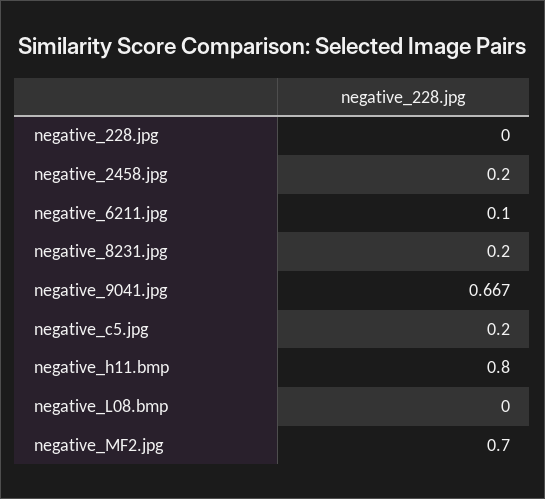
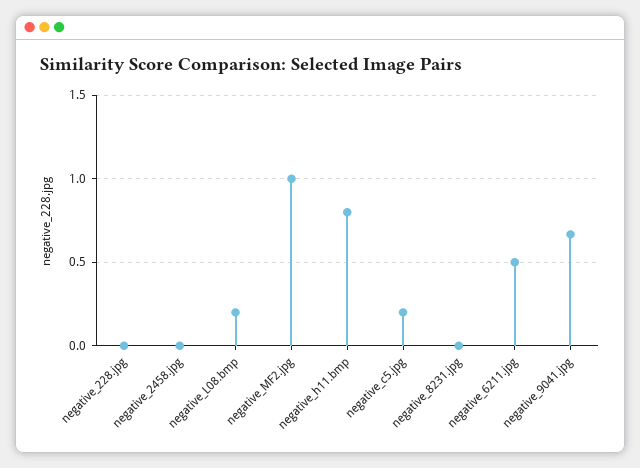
  {
    "negative_228.jpg": 0,
-   "negative_2458.jpg": 0.2,
+   "negative_2458.jpg": 0,
-   "negative_6211.jpg": 0.1,
+   "negative_6211.jpg": 0.5,
-   "negative_8231.jpg": 0.2,
+   "negative_8231.jpg": 0,
    "negative_9041.jpg": 0.667,
    "negative_c5.jpg": 0.2,
    "negative_h11.bmp": 0.8,
-   "negative_L08.bmp": 0,
+   "negative_L08.bmp": 0.2,
-   "negative_MF2.jpg": 0.7
+   "negative_MF2.jpg": 1
  }

